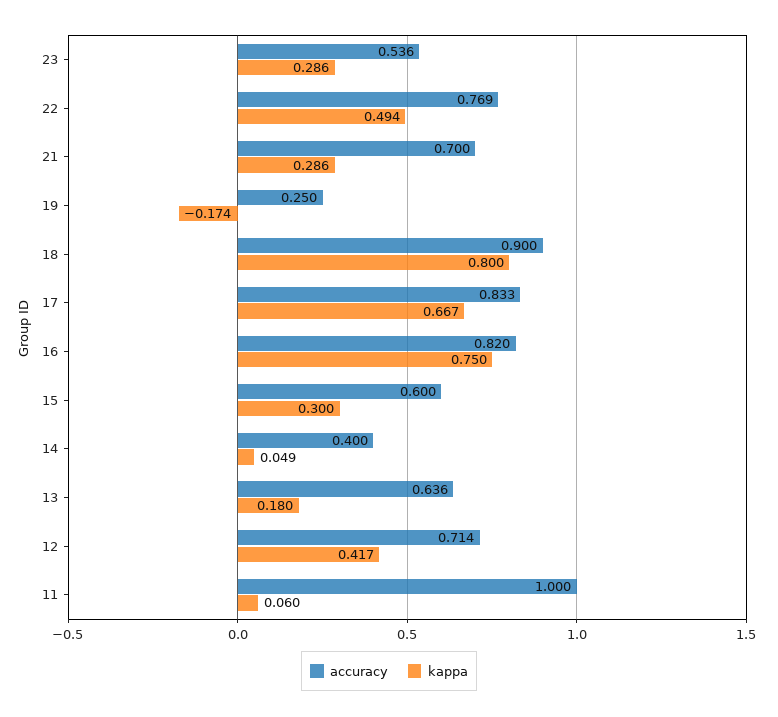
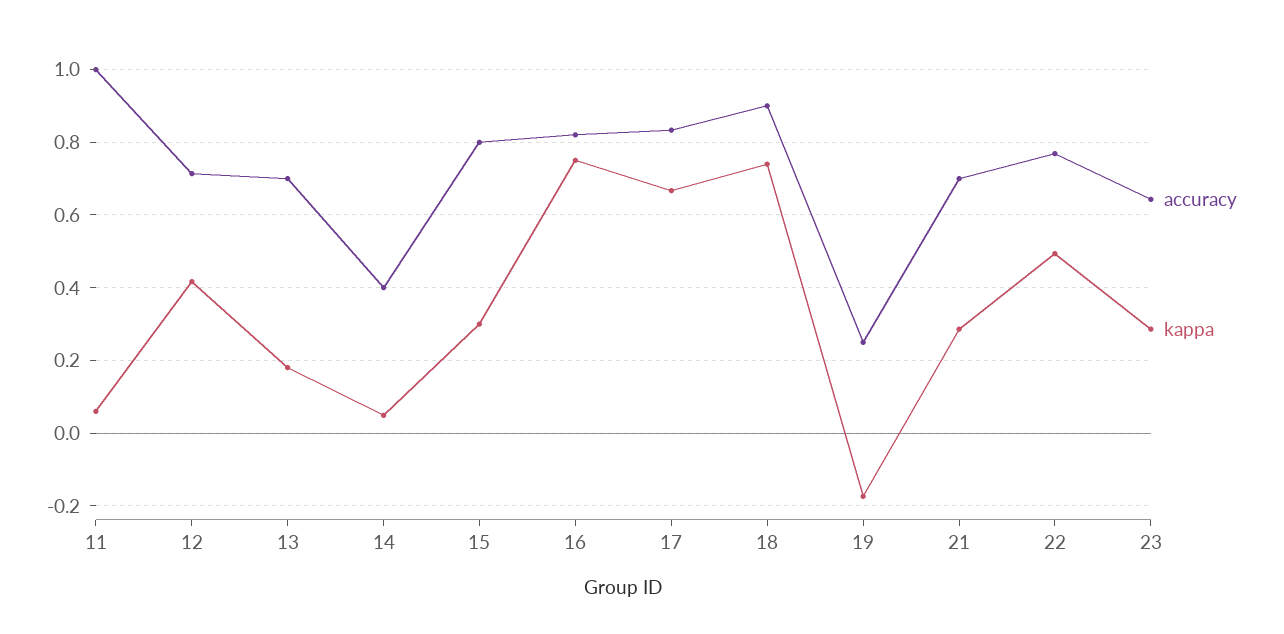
  {
    "accuracy": {
-     "23": 0.536,
+     "23": 0.64,
      "22": 0.769,
      "21": 0.7,
      "19": 0.25,
      "18": 0.9,
      "17": 0.833,
      "16": 0.82,
-     "15": 0.6,
+     "15": 0.8,
      "14": 0.4,
-     "13": 0.636,
+     "13": 0.7,
      "12": 0.714,
      "11": 1
    },
    "kappa": {
      "23": 0.286,
      "22": 0.494,
      "21": 0.286,
      "19": -0.174,
-     "18": 0.8,
+     "18": 0.74,
      "17": 0.667,
      "16": 0.75,
      "15": 0.3,
      "14": 0.049,
      "13": 0.18,
      "12": 0.417,
      "11": 0.06
    }
  }

